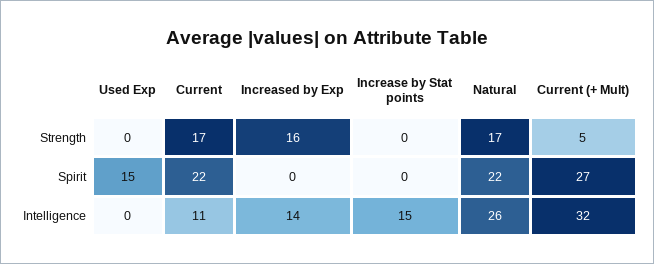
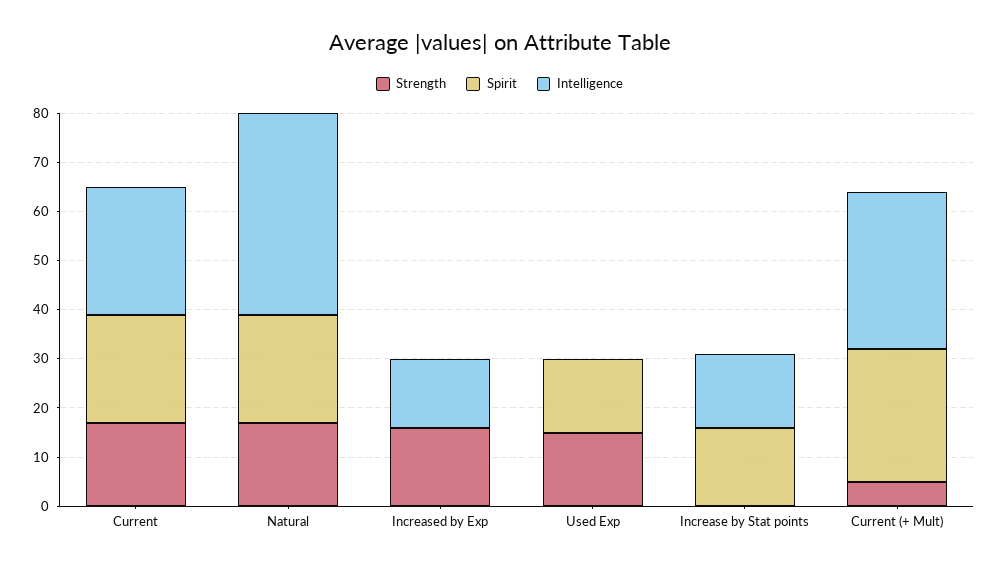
  {
    "Strength": {
-     "Used Exp": 0,
+     "Used Exp": 15,
      "Current": 17,
      "Increased by Exp": 16,
      "Increase by Stat points": 0,
      "Natural": 17,
      "Current (+ Mult)": 5
    },
    "Spirit": {
      "Used Exp": 15,
      "Current": 22,
      "Increased by Exp": 0,
-     "Increase by Stat points": 0,
+     "Increase by Stat points": 15,
      "Natural": 22,
      "Current (+ Mult)": 27
    },
    "Intelligence": {
      "Used Exp": 0,
-     "Current": 11,
+     "Current": 25,
      "Increased by Exp": 14,
      "Increase by Stat points": 15,
-     "Natural": 26,
+     "Natural": 40,
      "Current (+ Mult)": 32
    }
  }

